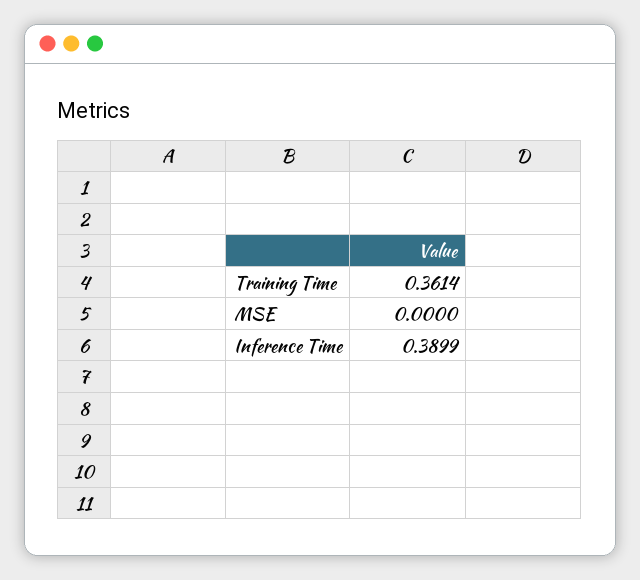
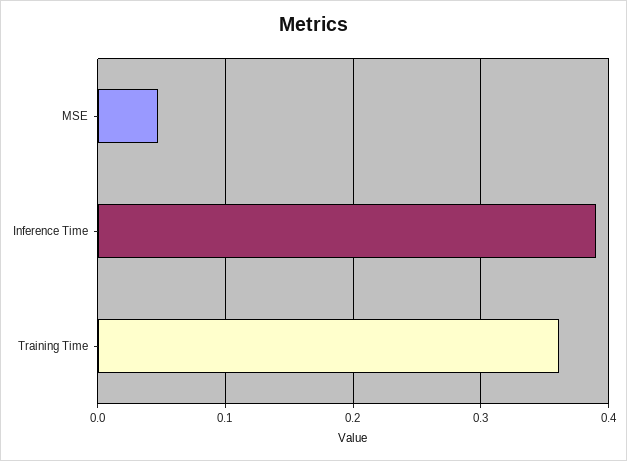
  {
    "Training Time": 0.3614,
-   "MSE": 0,
+   "MSE": 0.05,
    "Inference Time": 0.3899
  }

